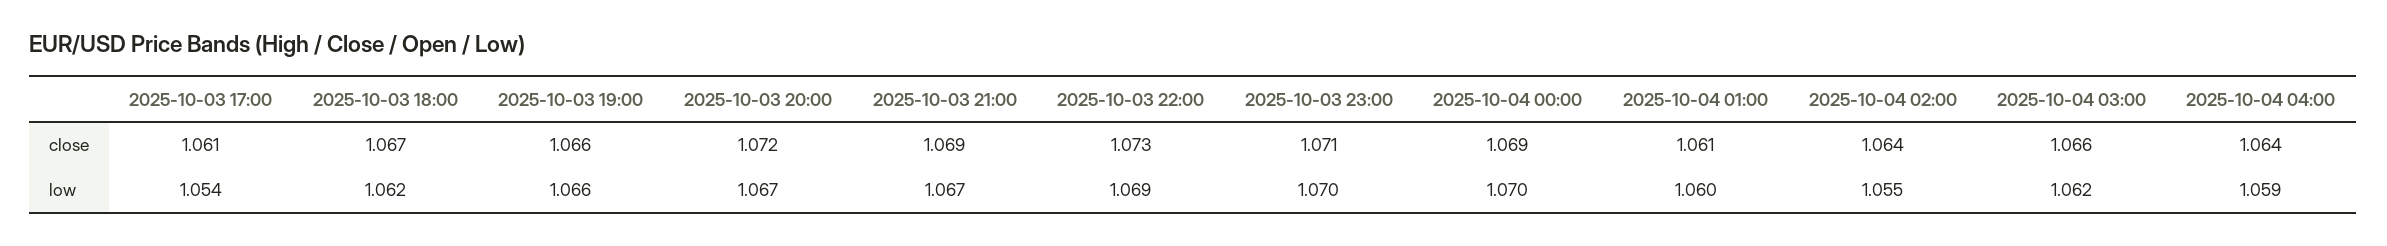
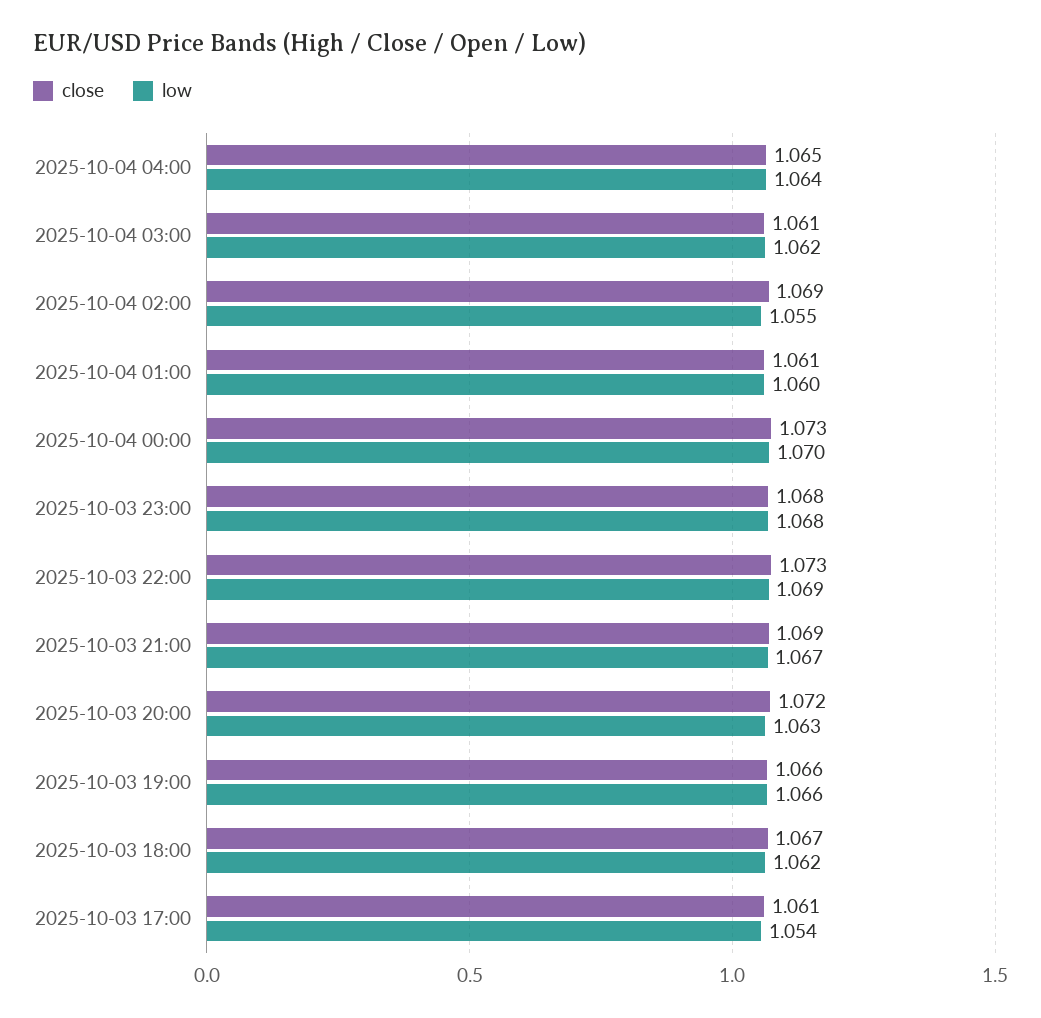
  {
    "close": {
      "2025-10-03 17:00": 1.061,
      "2025-10-03 18:00": 1.067,
      "2025-10-03 19:00": 1.066,
      "2025-10-03 20:00": 1.072,
      "2025-10-03 21:00": 1.069,
      "2025-10-03 22:00": 1.073,
-     "2025-10-03 23:00": 1.071,
+     "2025-10-03 23:00": 1.068,
-     "2025-10-04 00:00": 1.069,
+     "2025-10-04 00:00": 1.073,
      "2025-10-04 01:00": 1.061,
-     "2025-10-04 02:00": 1.064,
+     "2025-10-04 02:00": 1.069,
-     "2025-10-04 03:00": 1.066,
+     "2025-10-04 03:00": 1.061,
-     "2025-10-04 04:00": 1.064
+     "2025-10-04 04:00": 1.065
    },
    "low": {
      "2025-10-03 17:00": 1.054,
      "2025-10-03 18:00": 1.062,
      "2025-10-03 19:00": 1.066,
-     "2025-10-03 20:00": 1.067,
+     "2025-10-03 20:00": 1.063,
      "2025-10-03 21:00": 1.067,
      "2025-10-03 22:00": 1.069,
-     "2025-10-03 23:00": 1.07,
+     "2025-10-03 23:00": 1.068,
      "2025-10-04 00:00": 1.07,
      "2025-10-04 01:00": 1.06,
      "2025-10-04 02:00": 1.055,
      "2025-10-04 03:00": 1.062,
-     "2025-10-04 04:00": 1.059
+     "2025-10-04 04:00": 1.064
    }
  }

